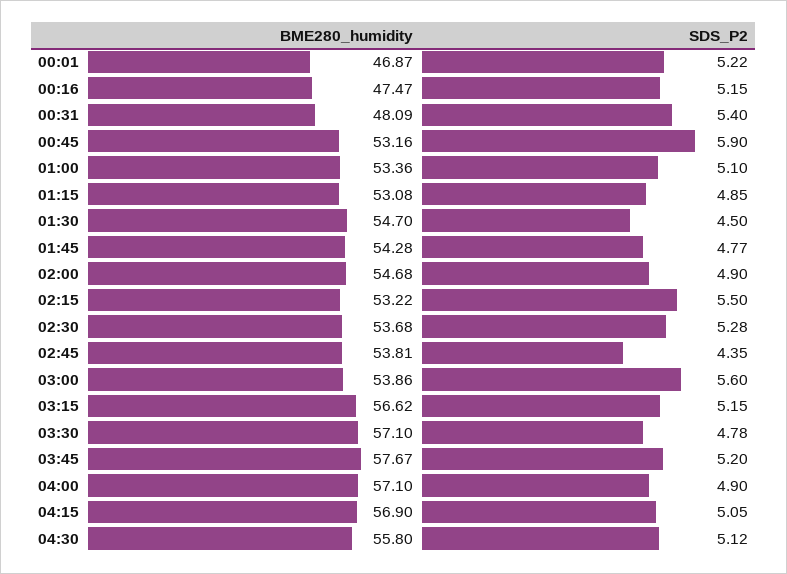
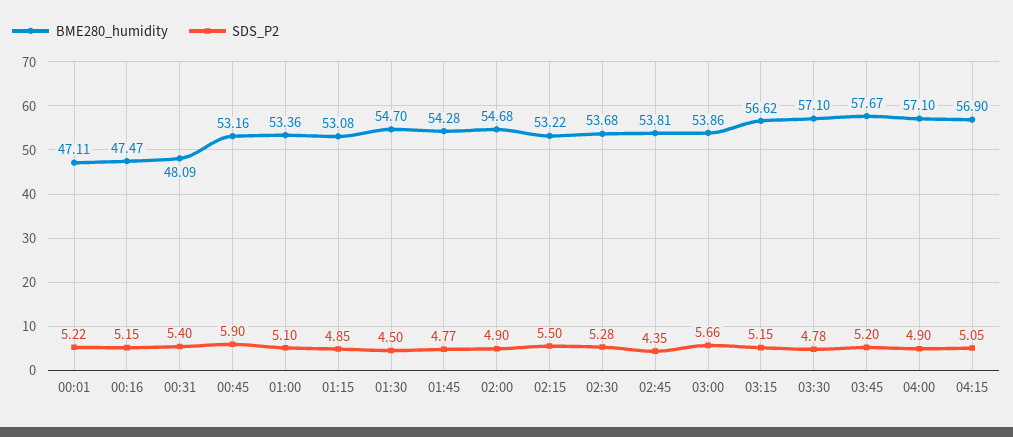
  {
    "BME280_humidity": {
-     "00:01": 46.87,
+     "00:01": 47.11,
      "00:16": 47.47,
      "00:31": 48.09,
      "00:45": 53.16,
      "01:00": 53.36,
      "01:15": 53.08,
      "01:30": 54.7,
      "01:45": 54.28,
      "02:00": 54.68,
      "02:15": 53.22,
      "02:30": 53.68,
      "02:45": 53.81,
      "03:00": 53.86,
      "03:15": 56.62,
      "03:30": 57.1,
      "03:45": 57.67,
      "04:00": 57.1,
-     "04:15": 56.9,
+     "04:15": 56.9
-     "04:30": 55.8
    },
    "SDS_P2": {
      "00:01": 5.22,
      "00:16": 5.15,
      "00:31": 5.4,
      "00:45": 5.9,
      "01:00": 5.1,
      "01:15": 4.85,
      "01:30": 4.5,
      "01:45": 4.77,
      "02:00": 4.9,
      "02:15": 5.5,
      "02:30": 5.28,
      "02:45": 4.35,
-     "03:00": 5.6,
+     "03:00": 5.66,
      "03:15": 5.15,
      "03:30": 4.78,
      "03:45": 5.2,
      "04:00": 4.9,
-     "04:15": 5.05,
+     "04:15": 5.05
-     "04:30": 5.12
    }
  }

